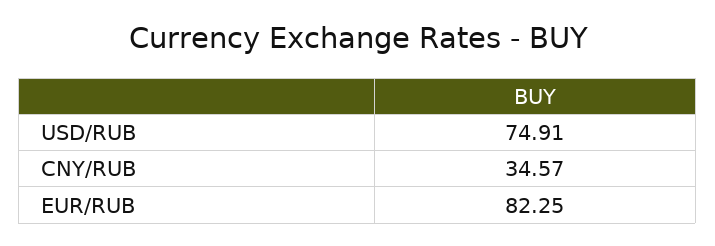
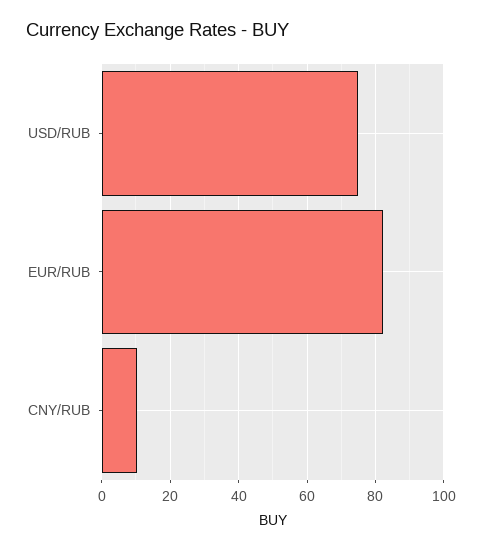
  {
    "USD/RUB": 74.91,
-   "CNY/RUB": 34.57,
+   "CNY/RUB": 10,
    "EUR/RUB": 82.25
  }

